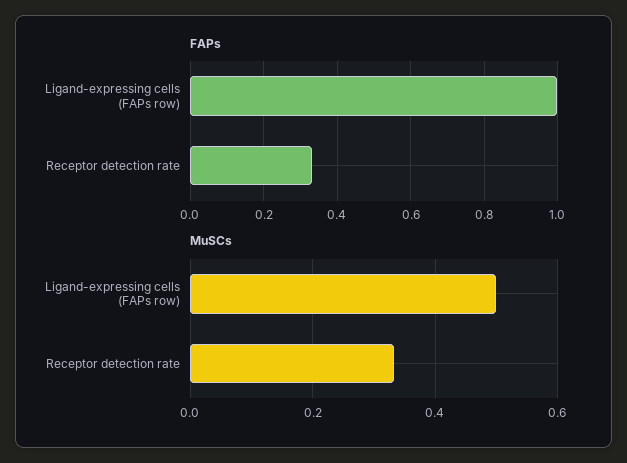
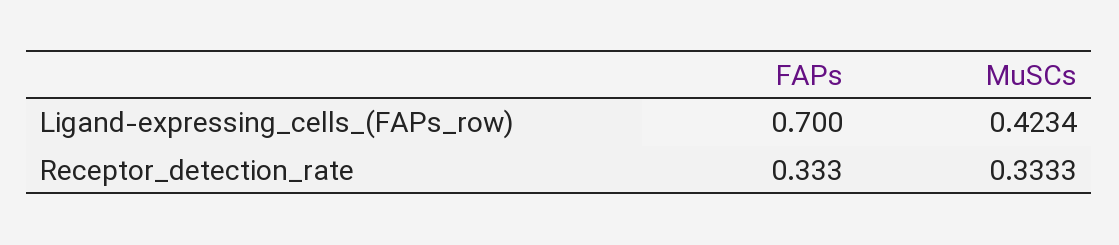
  {
    "FAPs": {
-     "Ligand-expressing cells (FAPs row)": 1,
+     "Ligand-expressing cells (FAPs row)": 0.7,
      "Receptor detection rate": 0.333
    },
    "MuSCs": {
-     "Ligand-expressing cells (FAPs row)": 0.5,
+     "Ligand-expressing cells (FAPs row)": 0.4234,
      "Receptor detection rate": 0.3333
    }
  }

